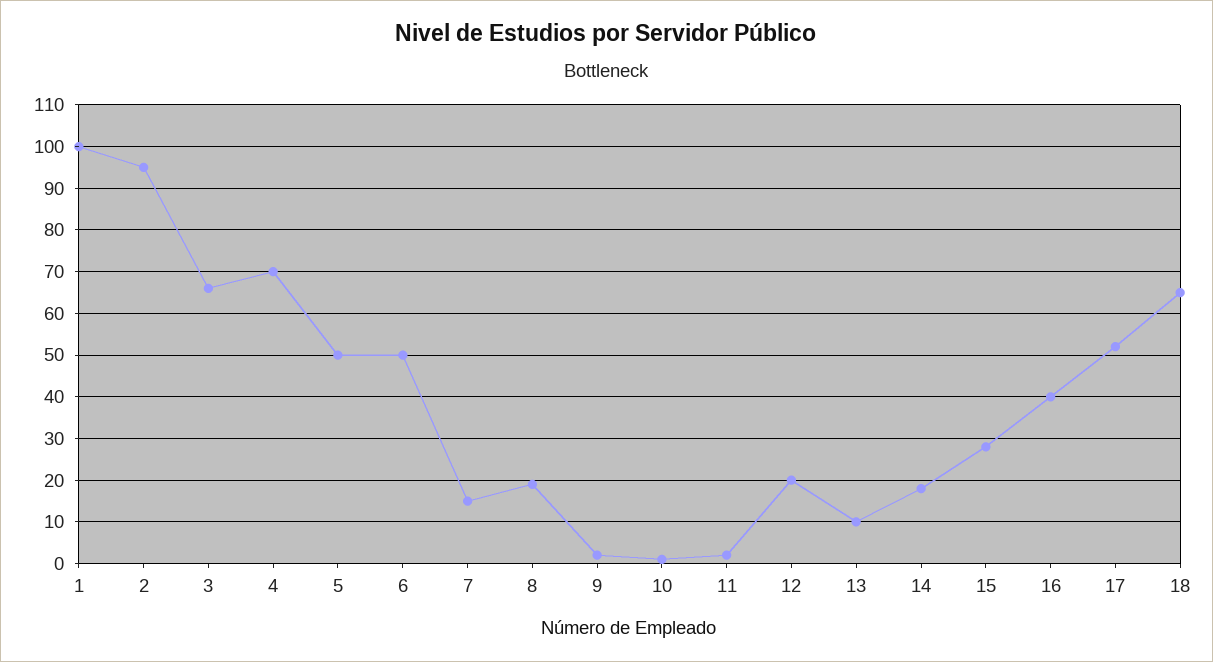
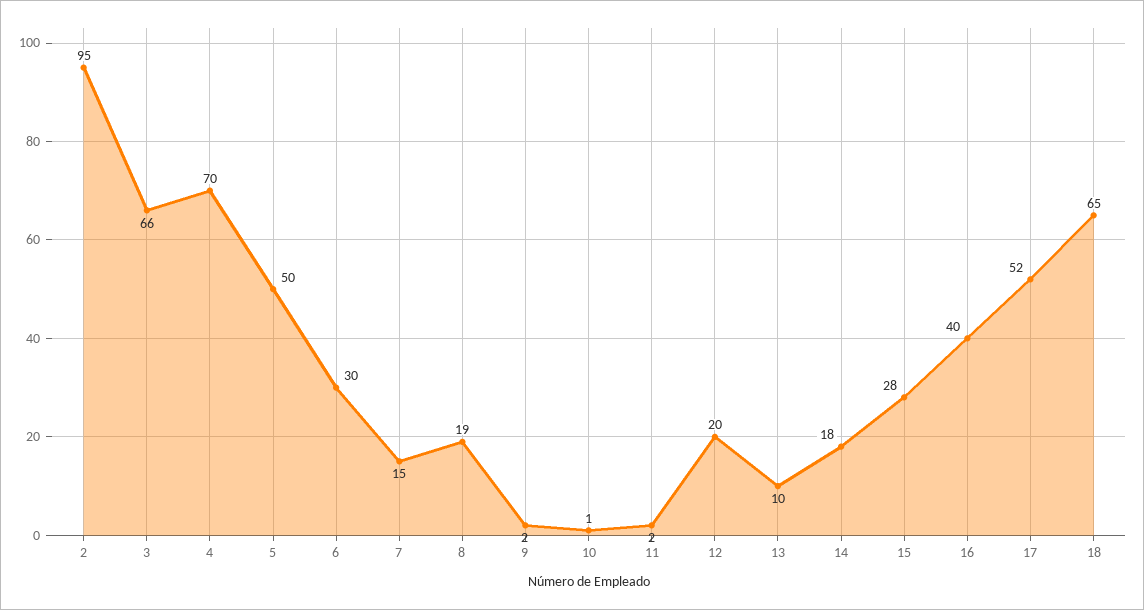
  {
-   "1": 100,
    "2": 95,
    "3": 66,
    "4": 70,
    "5": 50,
-   "6": 50,
+   "6": 30,
    "7": 15,
    "8": 19,
    "9": 2,
    "10": 1,
    "11": 2,
    "12": 20,
    "13": 10,
    "14": 18,
    "15": 28,
    "16": 40,
    "17": 52,
    "18": 65
  }

